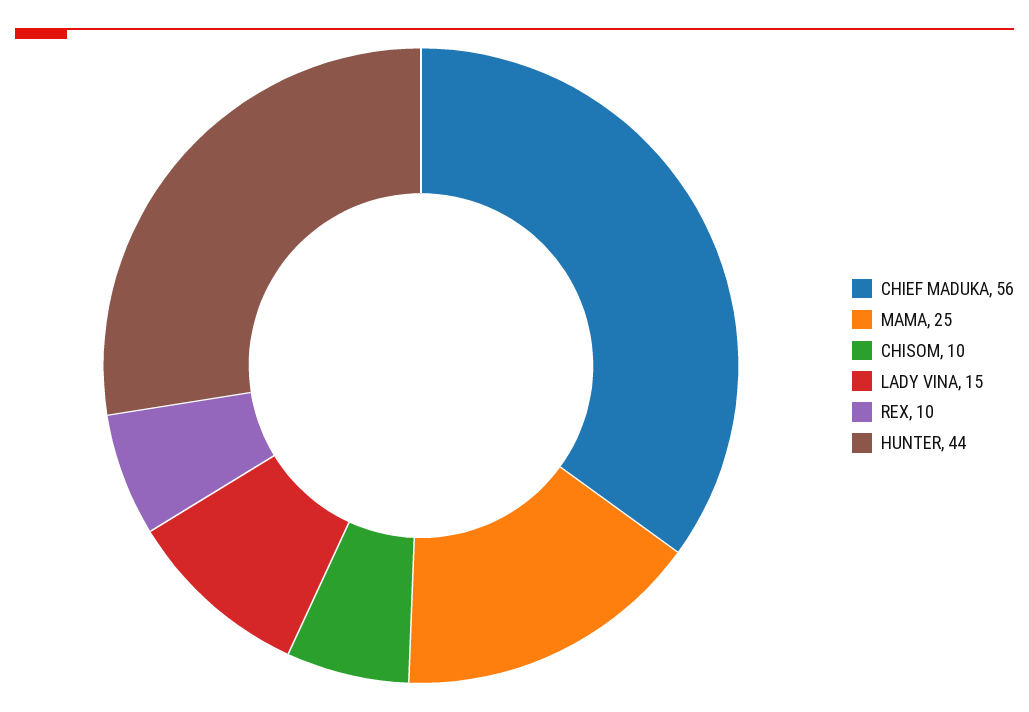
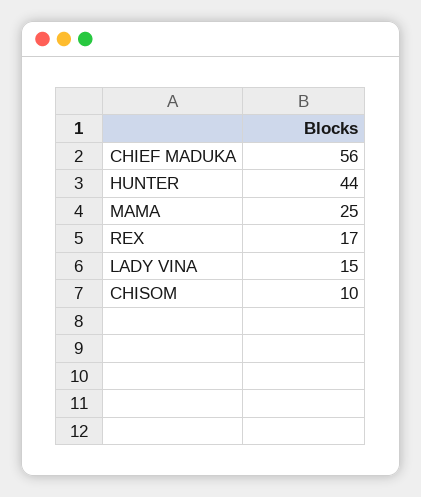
  {
    "CHIEF MADUKA": 56,
    "MAMA": 25,
    "CHISOM": 10,
    "LADY VINA": 15,
-   "REX": 10,
+   "REX": 17,
    "HUNTER": 44
  }

